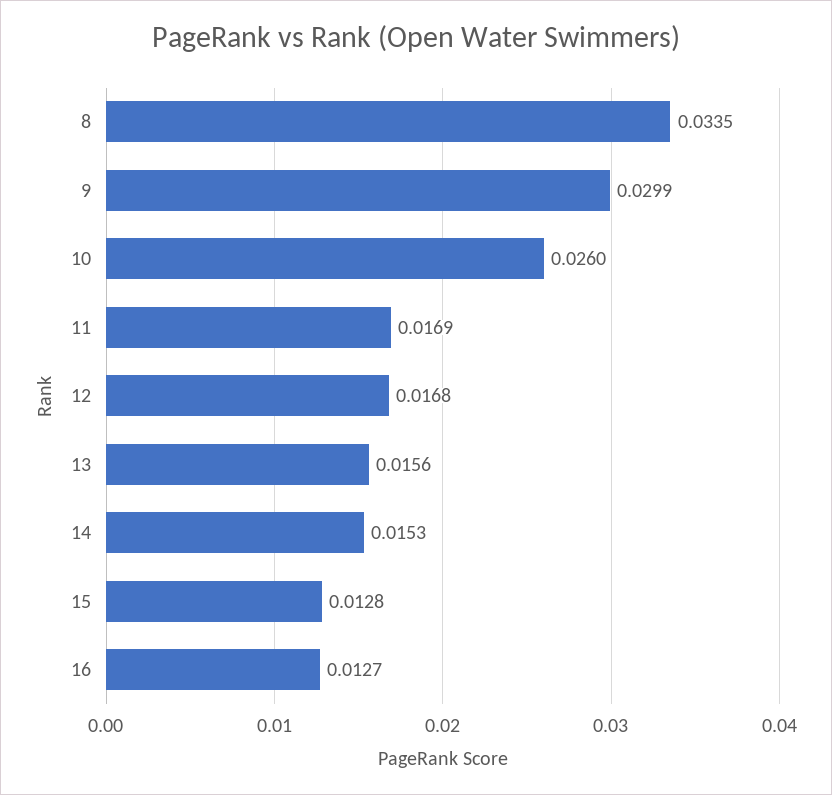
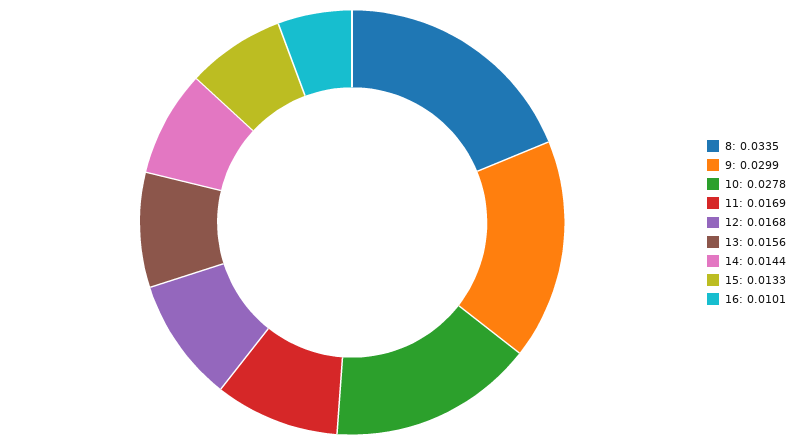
  {
    "8": 0.0335,
    "9": 0.0299,
-   "10": 0.026,
+   "10": 0.0278,
    "11": 0.0169,
    "12": 0.0168,
    "13": 0.0156,
-   "14": 0.0153,
+   "14": 0.0144,
-   "15": 0.0128,
+   "15": 0.0133,
-   "16": 0.0127
+   "16": 0.0101
  }

